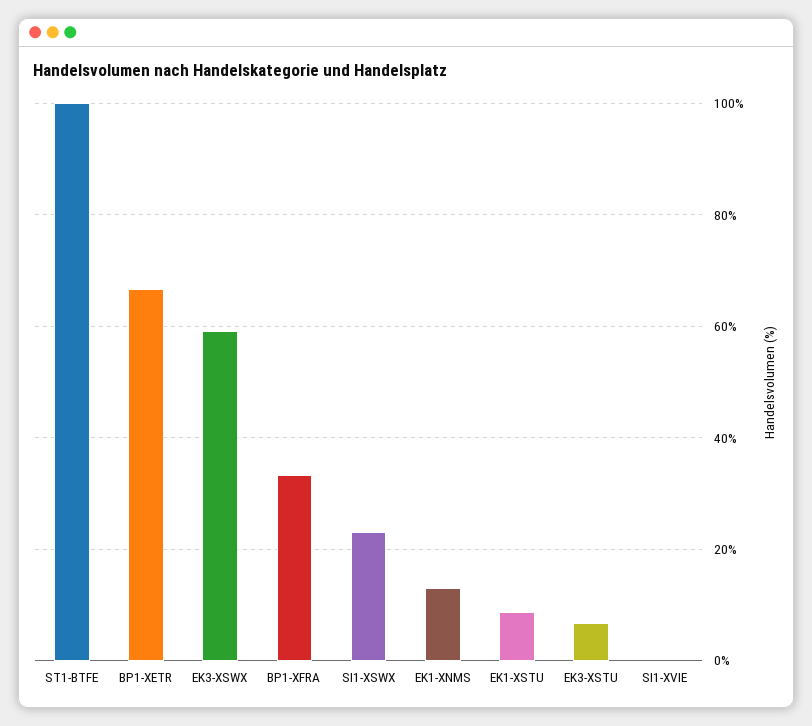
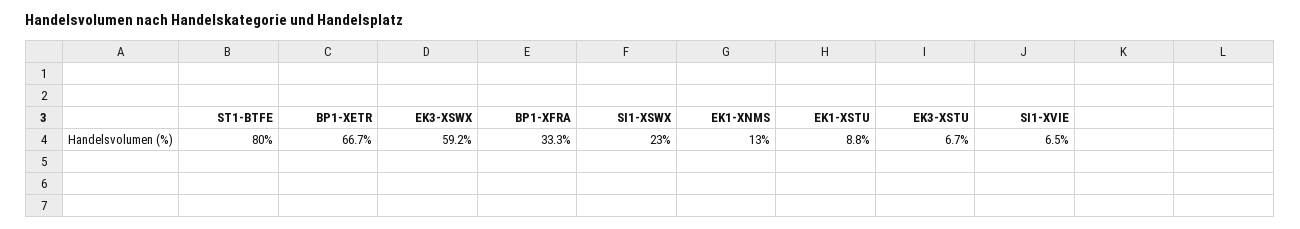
  {
-   "ST1-BTFE": 100,
+   "ST1-BTFE": 80,
    "BP1-XETR": 66.7,
    "EK3-XSWX": 59.2,
    "BP1-XFRA": 33.3,
    "SI1-XSWX": 23,
    "EK1-XNMS": 13,
    "EK1-XSTU": 8.8,
    "EK3-XSTU": 6.7,
-   "SI1-XVIE": 0
+   "SI1-XVIE": 6.5
  }

